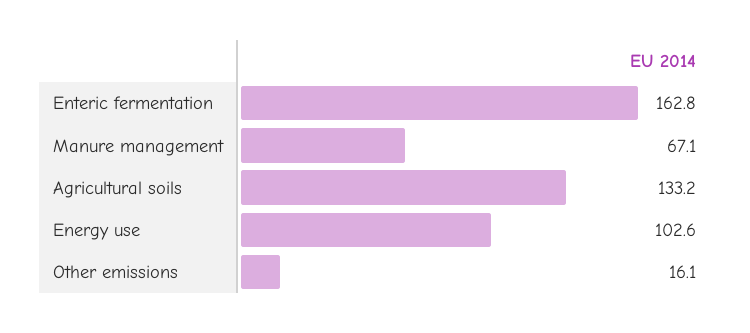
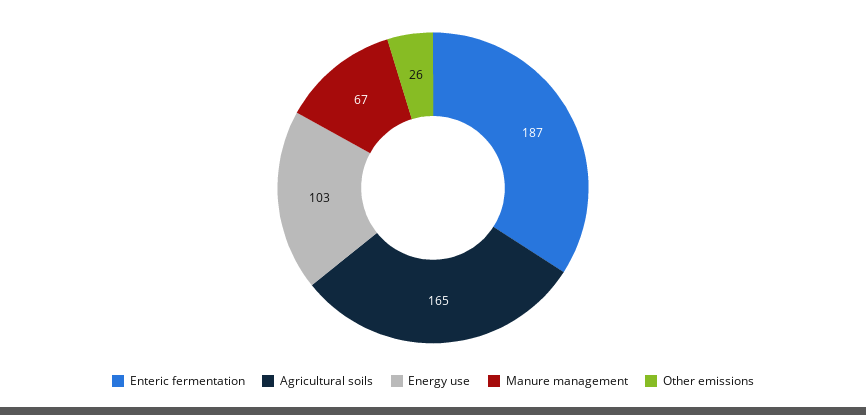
  {
-   "Enteric fermentation": 162.8,
+   "Enteric fermentation": 187,
    "Manure management": 67.1,
-   "Agricultural soils": 133.2,
+   "Agricultural soils": 165,
    "Energy use": 102.6,
-   "Other emissions": 16.1
+   "Other emissions": 26
  }

